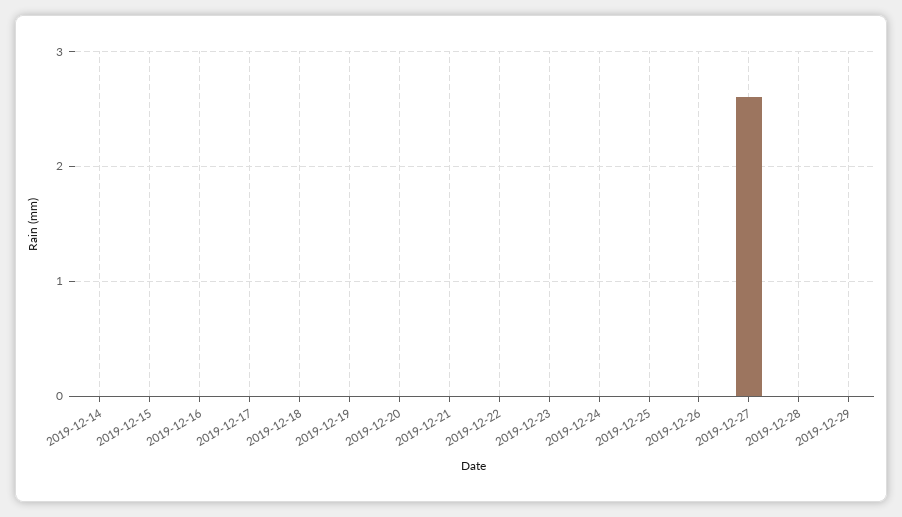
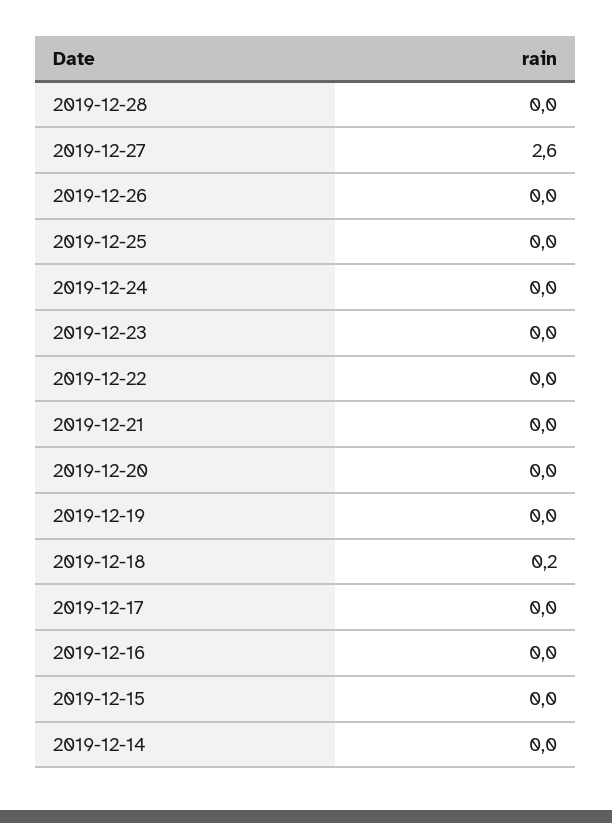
  {
    "2019-12-14": 0,
    "2019-12-15": 0,
    "2019-12-16": 0,
    "2019-12-17": 0,
-   "2019-12-18": 0,
+   "2019-12-18": 0.2,
    "2019-12-19": 0,
    "2019-12-20": 0,
    "2019-12-21": 0,
    "2019-12-22": 0,
    "2019-12-23": 0,
    "2019-12-24": 0,
    "2019-12-25": 0,
    "2019-12-26": 0,
    "2019-12-27": 2.6,
-   "2019-12-28": 0,
+   "2019-12-28": 0
-   "2019-12-29": 0
  }

